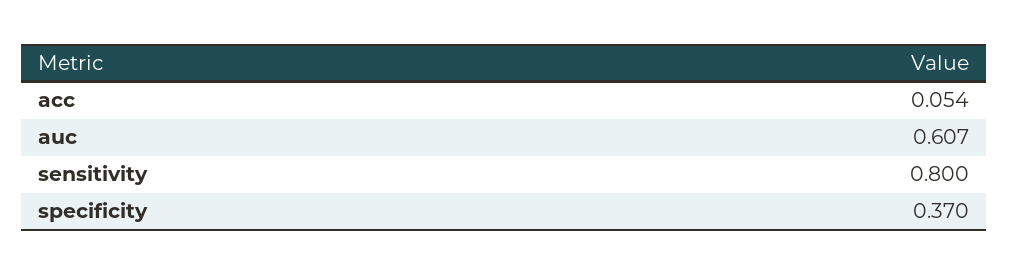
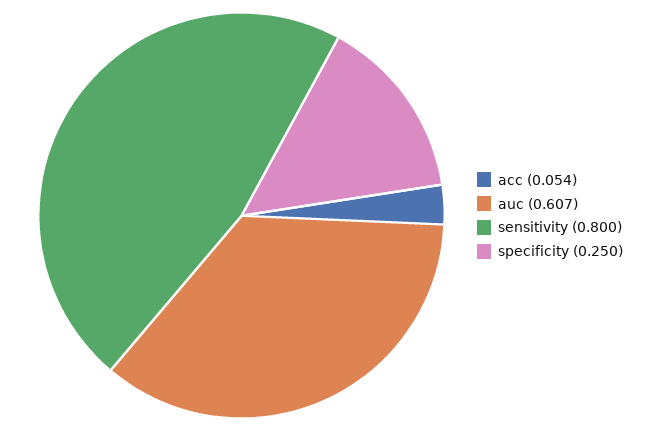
  {
    "acc": 0.054,
    "auc": 0.607,
    "sensitivity": 0.8,
-   "specificity": 0.37
+   "specificity": 0.25
  }

